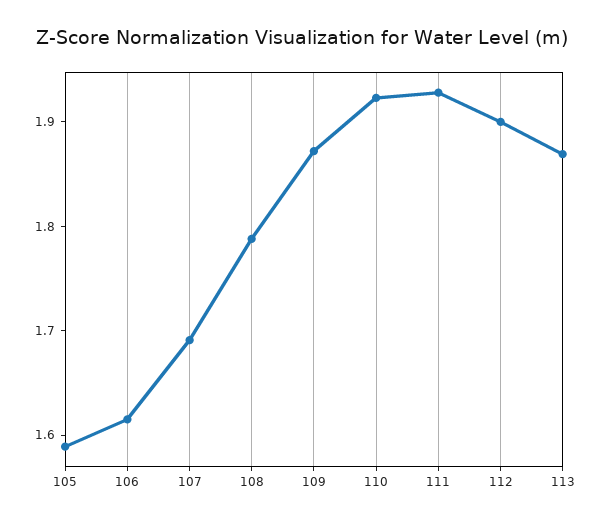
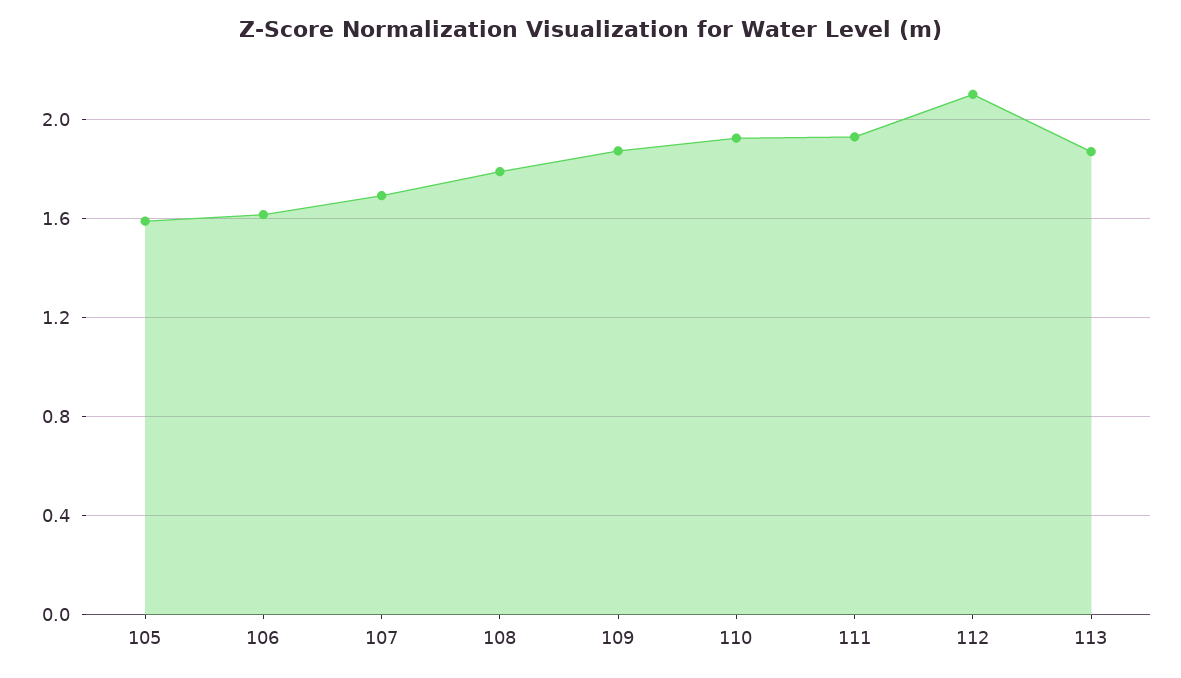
  {
    "105": 1.58,
    "106": 1.62,
    "107": 1.7,
    "108": 1.78,
    "109": 1.88,
    "110": 1.92,
    "111": 1.92,
-   "112": 1.9,
+   "112": 2.1,
    "113": 1.86
  }

